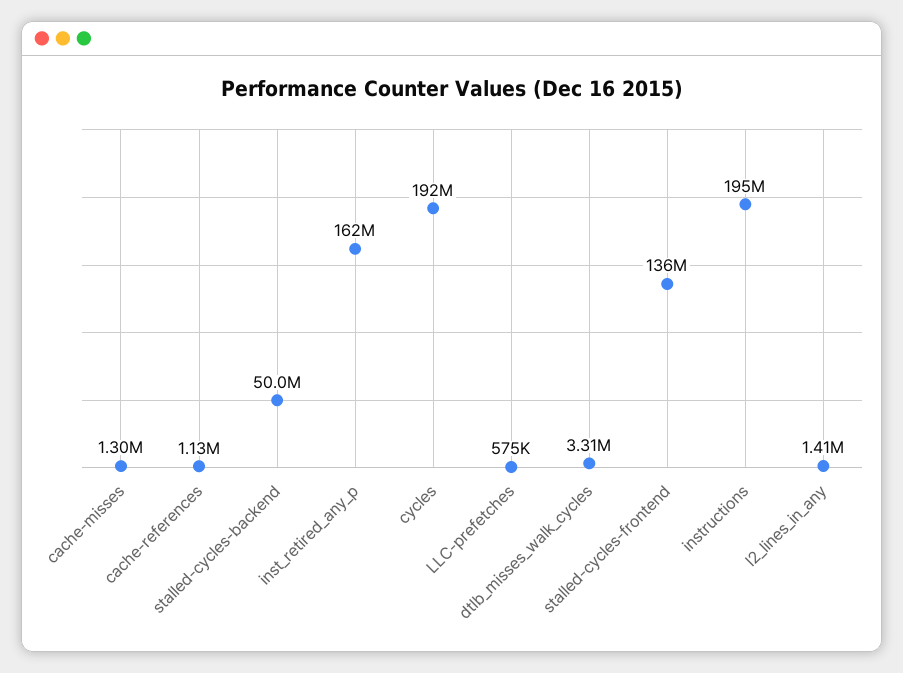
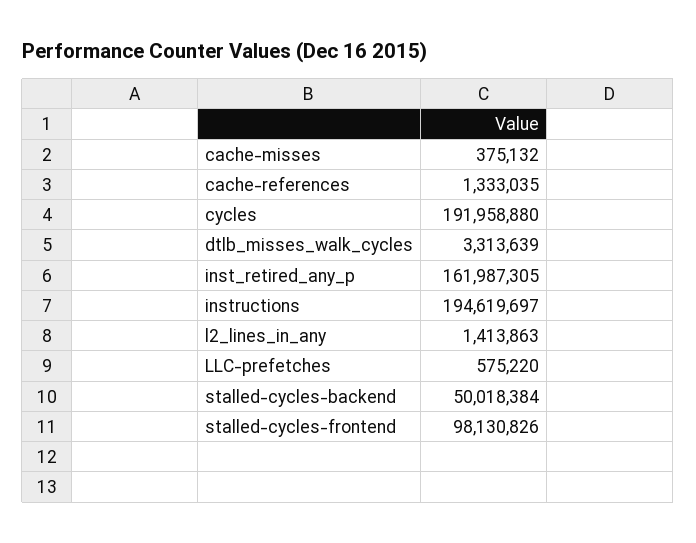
  {
-   "cache-misses": 1300000,
+   "cache-misses": 375132,
-   "cache-references": 1130000,
+   "cache-references": 1333035,
    "stalled-cycles-backend": 50018384,
    "inst_retired_any_p": 161987305,
    "cycles": 191958880,
    "LLC-prefetches": 575220,
    "dtlb_misses_walk_cycles": 3313639,
-   "stalled-cycles-frontend": 136000000,
+   "stalled-cycles-frontend": 98130826,
    "instructions": 194619697,
    "l2_lines_in_any": 1413863
  }

